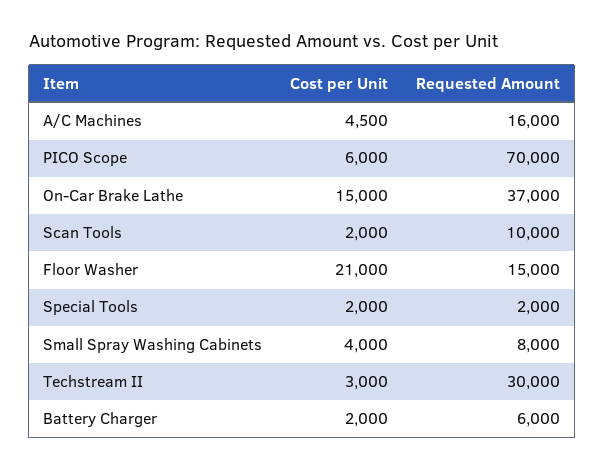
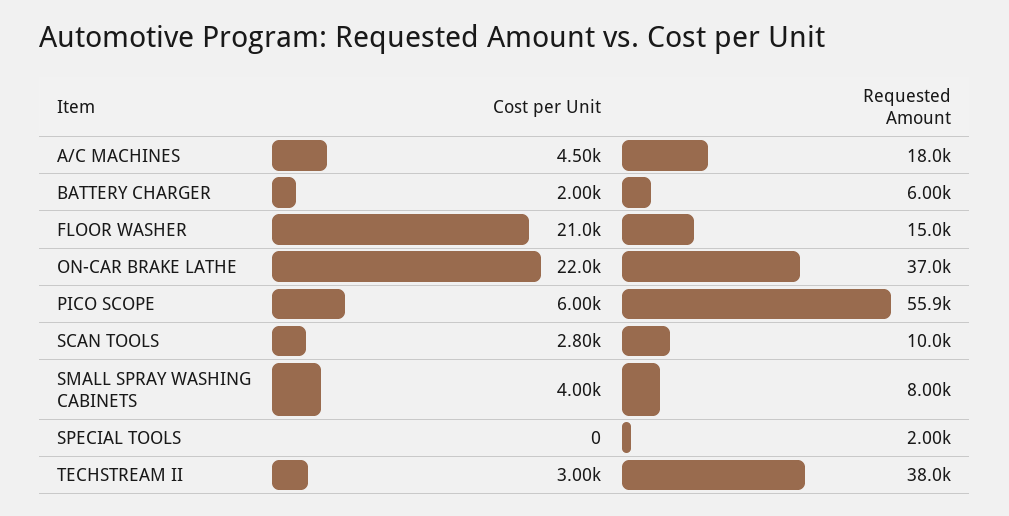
  {
    "Cost per Unit": {
      "A/C Machines": 4500,
      "PICO Scope": 6000,
-     "On-Car Brake Lathe": 15000,
+     "On-Car Brake Lathe": 22000,
-     "Scan Tools": 2000,
+     "Scan Tools": 2800,
      "Floor Washer": 21000,
-     "Special Tools": 2000,
+     "Special Tools": 0,
      "Small Spray Washing Cabinets": 4000,
      "Techstream II": 3000,
      "Battery Charger": 2000
    },
    "Requested Amount": {
-     "A/C Machines": 16000,
+     "A/C Machines": 18000,
-     "PICO Scope": 70000,
+     "PICO Scope": 55900,
      "On-Car Brake Lathe": 37000,
      "Scan Tools": 10000,
      "Floor Washer": 15000,
      "Special Tools": 2000,
      "Small Spray Washing Cabinets": 8000,
-     "Techstream II": 30000,
+     "Techstream II": 38000,
      "Battery Charger": 6000
    }
  }

